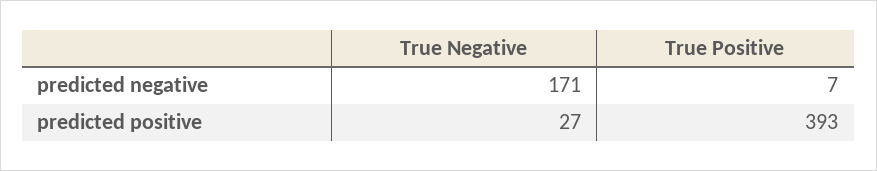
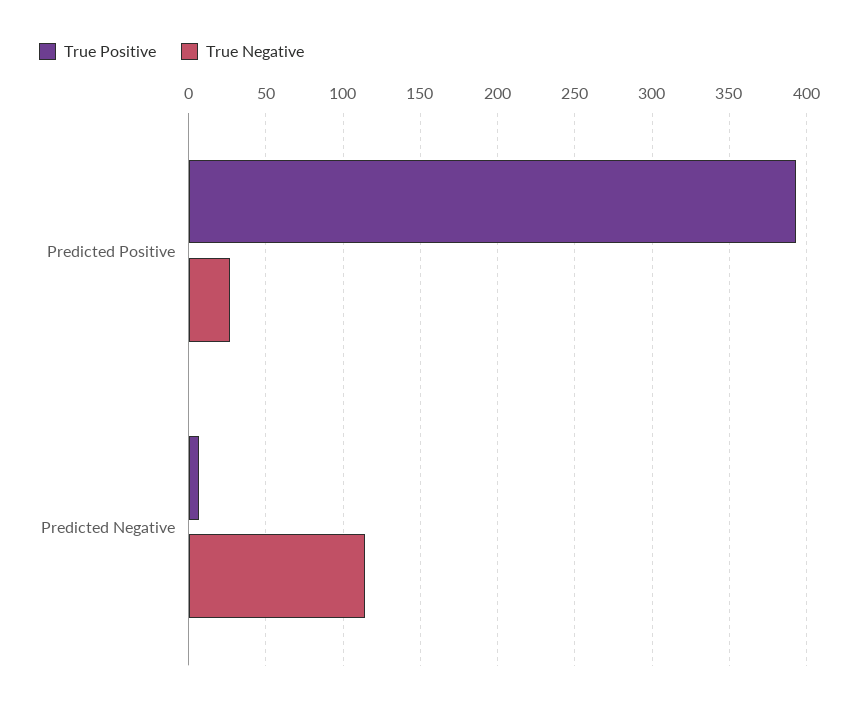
  {
    "True Negative": {
-     "predicted negative": 171,
+     "predicted negative": 115,
      "predicted positive": 27
    },
    "True Positive": {
      "predicted negative": 7,
      "predicted positive": 393
    }
  }

